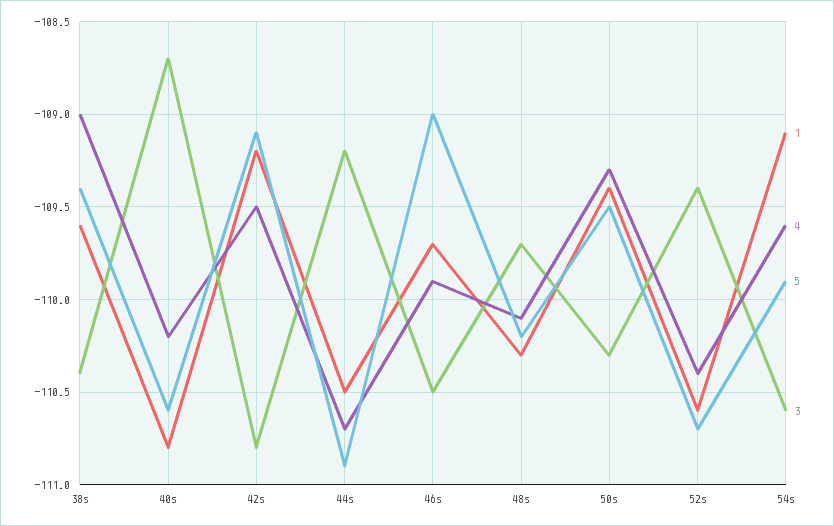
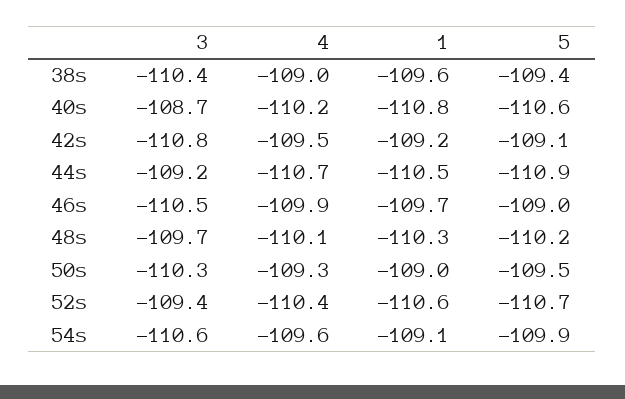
  {
    "1": {
      "38s": -109.6,
      "40s": -110.8,
      "42s": -109.2,
      "44s": -110.5,
      "46s": -109.7,
      "48s": -110.3,
-     "50s": -109.4,
+     "50s": -109,
      "52s": -110.6,
      "54s": -109.1
    },
    "4": {
      "38s": -109,
      "40s": -110.2,
      "42s": -109.5,
      "44s": -110.7,
      "46s": -109.9,
      "48s": -110.1,
      "50s": -109.3,
      "52s": -110.4,
      "54s": -109.6
    },
    "5": {
      "38s": -109.4,
      "40s": -110.6,
      "42s": -109.1,
      "44s": -110.9,
      "46s": -109,
      "48s": -110.2,
      "50s": -109.5,
      "52s": -110.7,
      "54s": -109.9
    },
    "3": {
      "38s": -110.4,
      "40s": -108.7,
      "42s": -110.8,
      "44s": -109.2,
      "46s": -110.5,
      "48s": -109.7,
      "50s": -110.3,
      "52s": -109.4,
      "54s": -110.6
    }
  }

